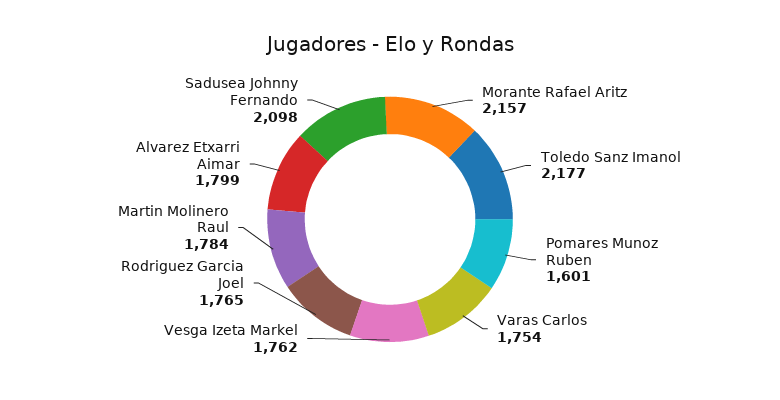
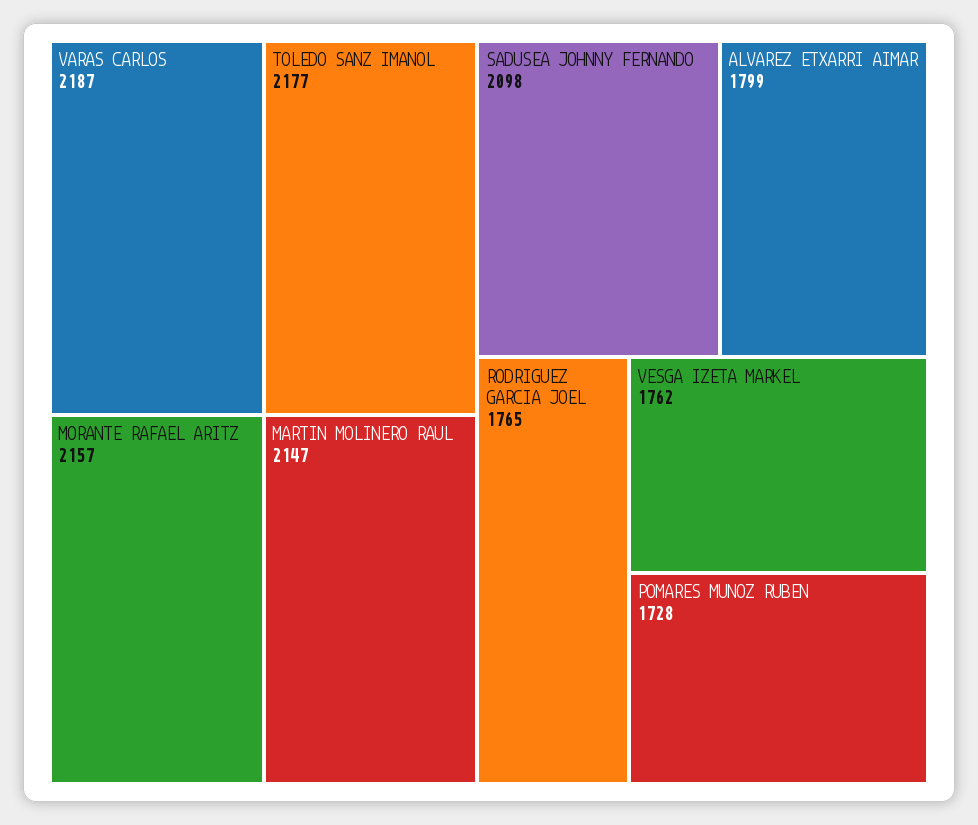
  {
    "Morante Rafael Aritz": 2157,
    "Toledo Sanz Imanol": 2177,
-   "Pomares Munoz Ruben": 1601,
+   "Pomares Munoz Ruben": 1728,
-   "Varas Carlos": 1754,
+   "Varas Carlos": 2187,
    "Vesga Izeta Markel": 1762,
    "Rodriguez Garcia Joel": 1765,
-   "Martin Molinero Raul": 1784,
+   "Martin Molinero Raul": 2147,
    "Alvarez Etxarri Aimar": 1799,
    "Sadusea Johnny Fernando": 2098
  }

